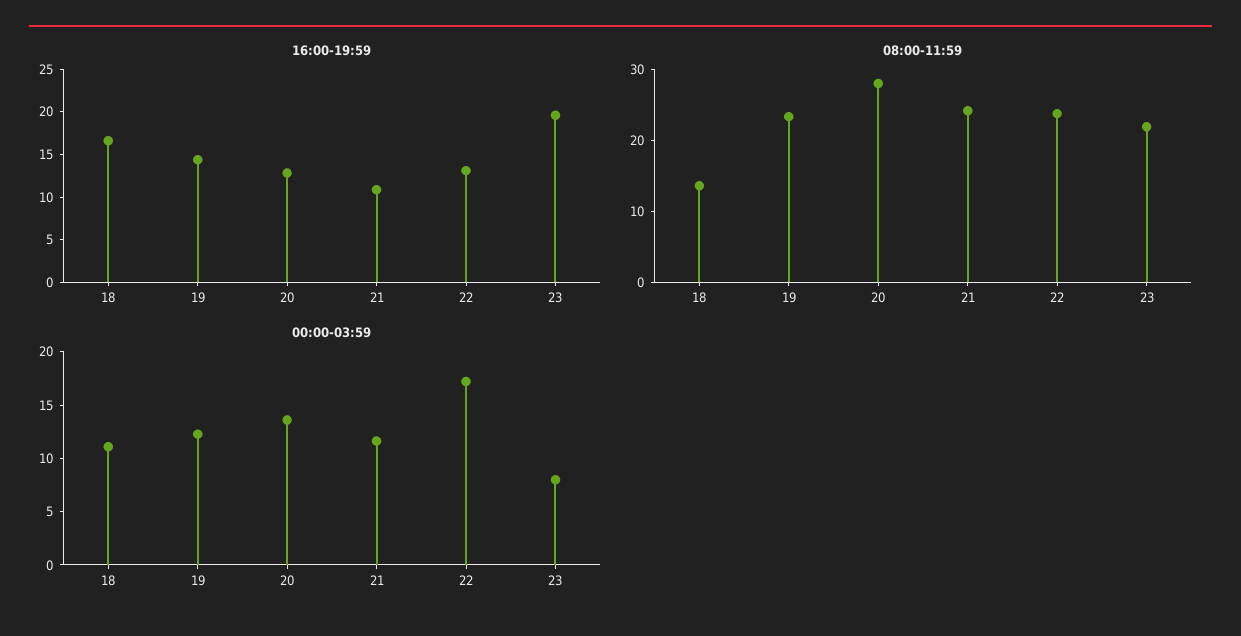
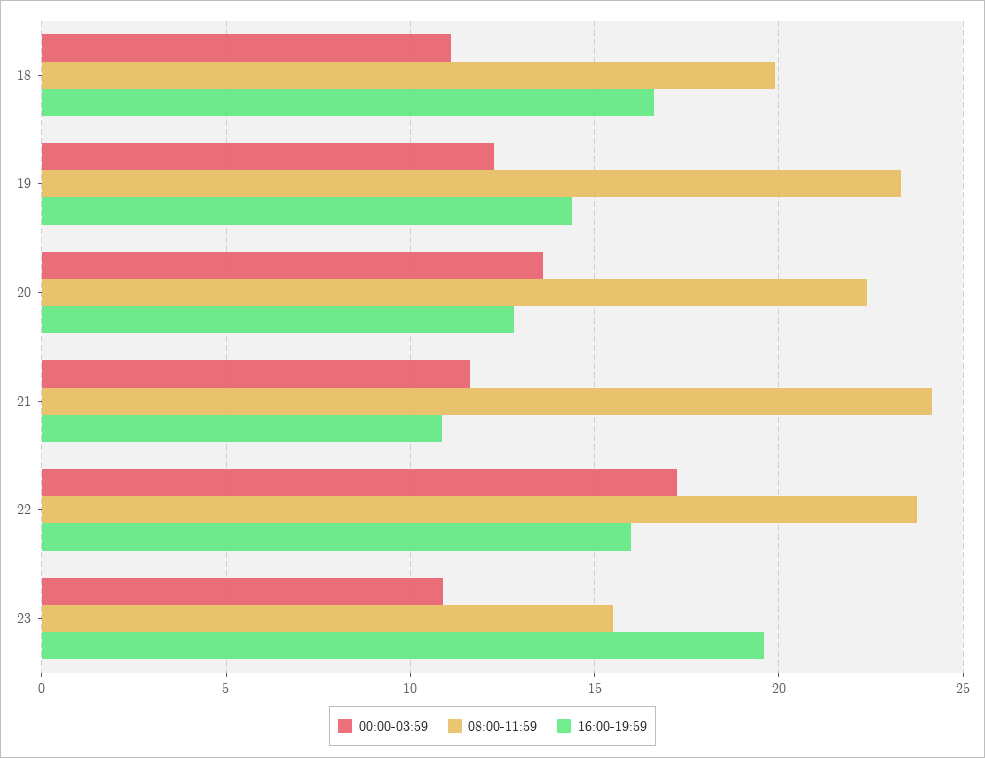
  {
    "16:00-19:59": {
      "18": 16.5,
      "19": 14.5,
      "20": 13,
      "21": 11,
-     "22": 13,
+     "22": 16,
      "23": 19.5
    },
    "08:00-11:59": {
-     "18": 14,
+     "18": 20,
      "19": 23.5,
-     "20": 28,
+     "20": 22.5,
      "21": 24,
      "22": 24,
-     "23": 22
+     "23": 15.5
    },
    "00:00-03:59": {
      "18": 11,
      "19": 12.5,
      "20": 13.5,
      "21": 11.5,
      "22": 17,
-     "23": 8
+     "23": 11
    }
  }

